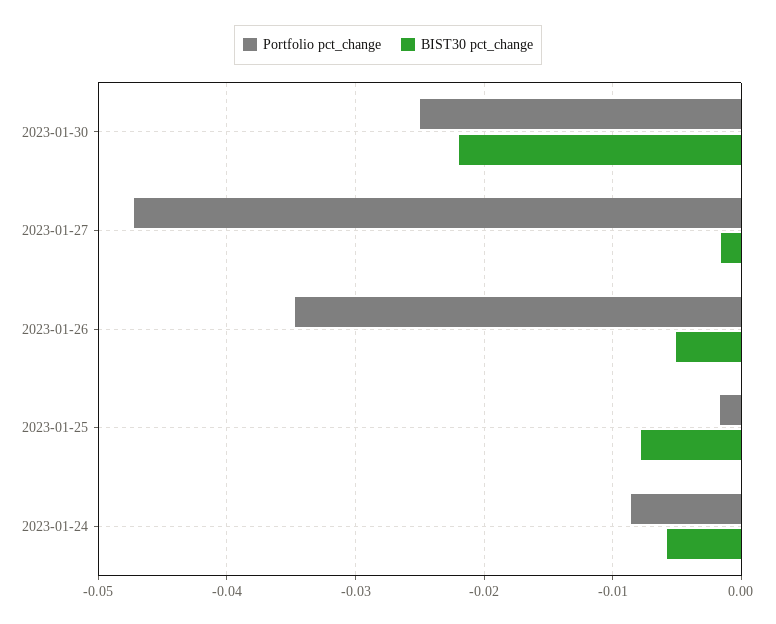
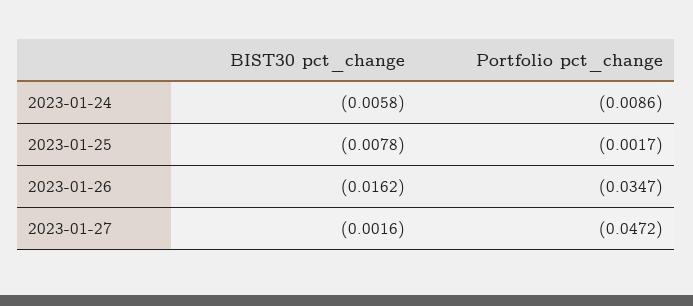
  {
    "Portfolio pct_change": {
-     "2023-01-30": -0.025,
      "2023-01-27": -0.0472,
      "2023-01-26": -0.0347,
      "2023-01-25": -0.0017,
      "2023-01-24": -0.0086
    },
    "BIST30 pct_change": {
-     "2023-01-30": -0.022,
      "2023-01-27": -0.0016,
-     "2023-01-26": -0.005,
+     "2023-01-26": -0.0162,
      "2023-01-25": -0.0078,
      "2023-01-24": -0.0058
    }
  }

